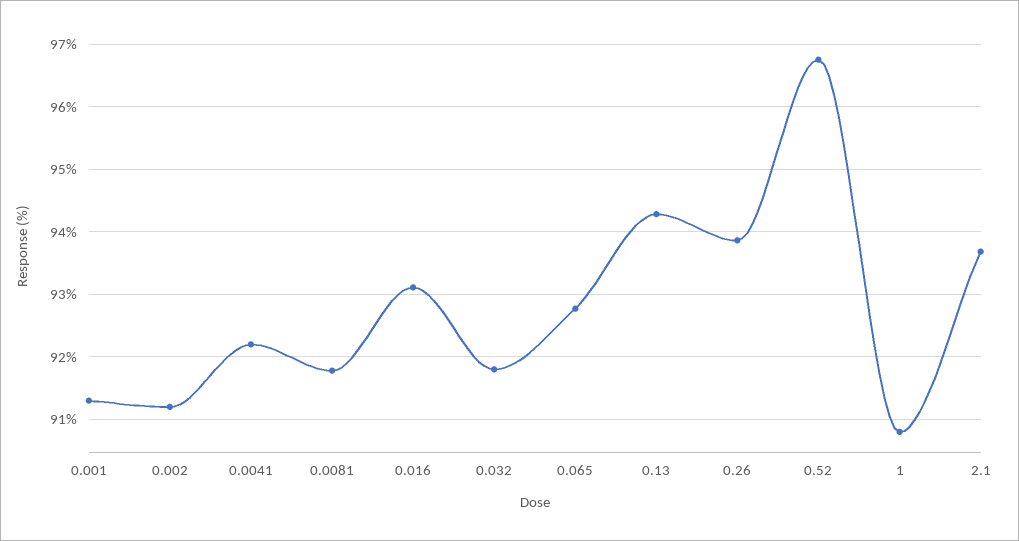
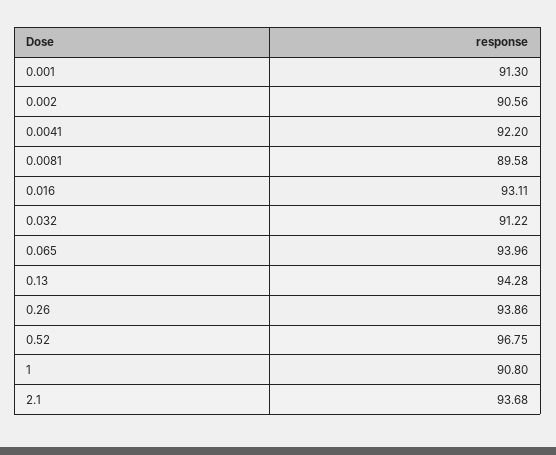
  {
    "0.001": 91.3,
-   "0.002": 91.2,
+   "0.002": 90.56,
    "0.0041": 92.2,
-   "0.0081": 91.8,
+   "0.0081": 89.58,
    "0.016": 93.11,
-   "0.032": 91.8,
+   "0.032": 91.22,
-   "0.065": 92.8,
+   "0.065": 93.96,
    "0.13": 94.28,
    "0.26": 93.86,
    "0.52": 96.75,
    "1": 90.8,
    "2.1": 93.68
  }

